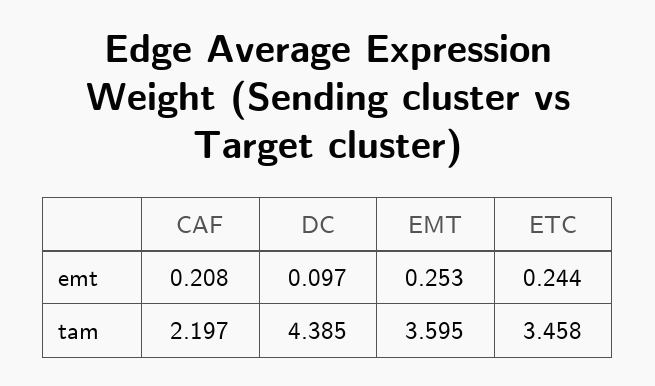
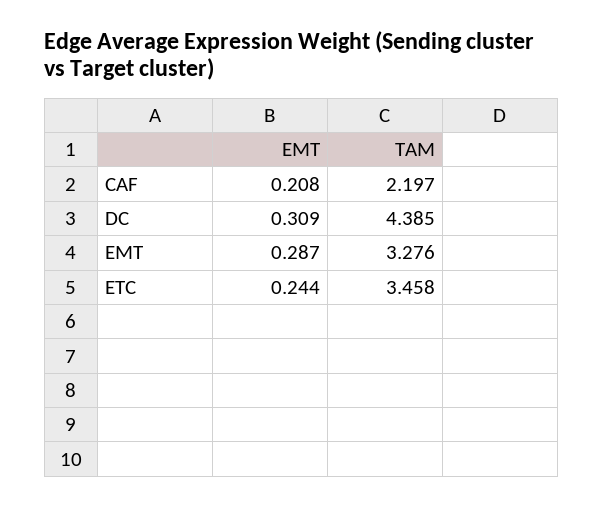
  {
    "CAF": {
      "emt": 0.208,
      "tam": 2.197
    },
    "DC": {
-     "emt": 0.097,
+     "emt": 0.309,
      "tam": 4.385
    },
    "EMT": {
-     "emt": 0.253,
+     "emt": 0.287,
-     "tam": 3.595
+     "tam": 3.276
    },
    "ETC": {
      "emt": 0.244,
      "tam": 3.458
    }
  }

